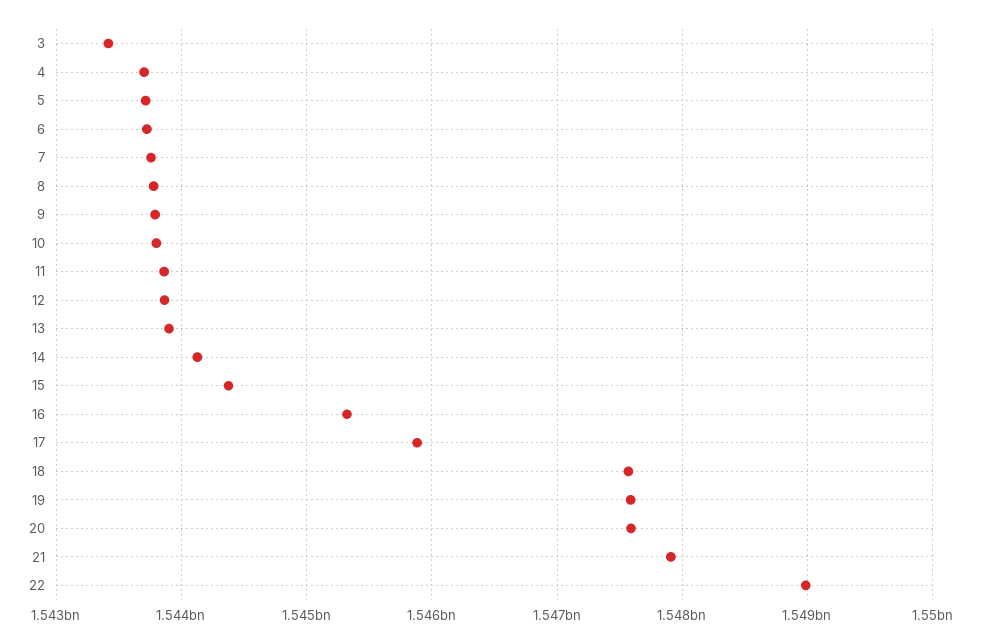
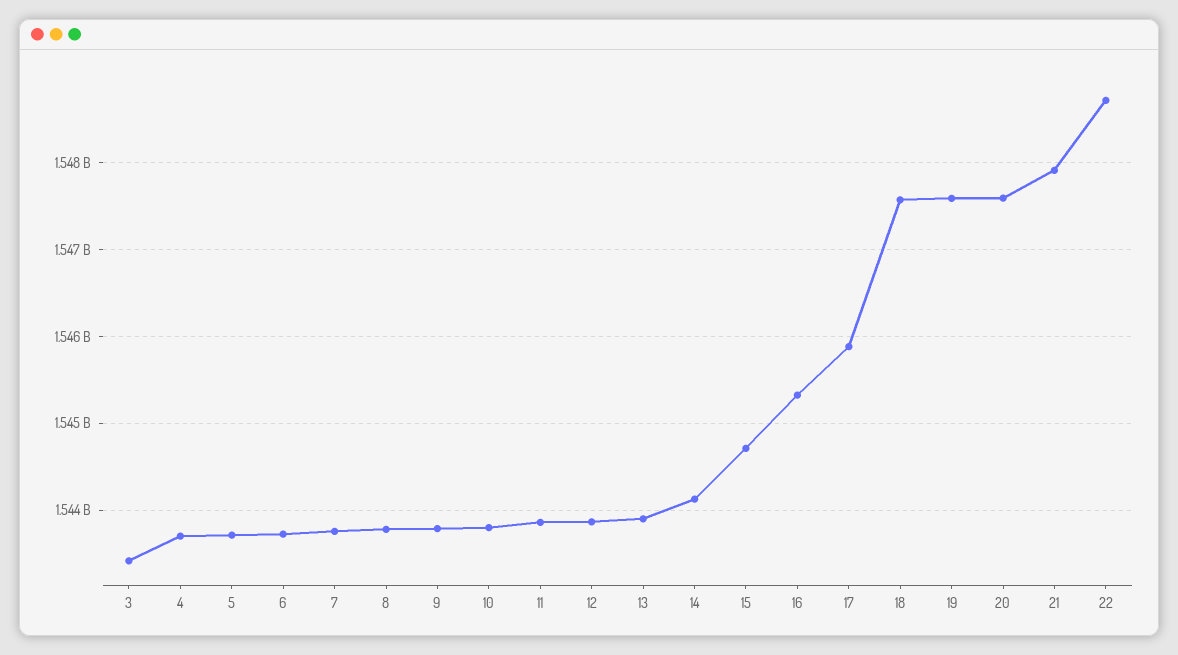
  {
    "3": 1543400000,
    "4": 1543700000,
    "5": 1543700000,
    "6": 1543700000,
    "7": 1543800000,
    "8": 1543800000,
    "9": 1543800000,
    "10": 1543800000,
    "11": 1543900000,
    "12": 1543900000,
    "13": 1543900000,
    "14": 1544100000,
-   "15": 1544400000,
+   "15": 1544700000,
    "16": 1545300000,
    "17": 1545900000,
    "18": 1547600000,
    "19": 1547600000,
    "20": 1547600000,
    "21": 1547900000,
-   "22": 1549000000
+   "22": 1548700000
  }

